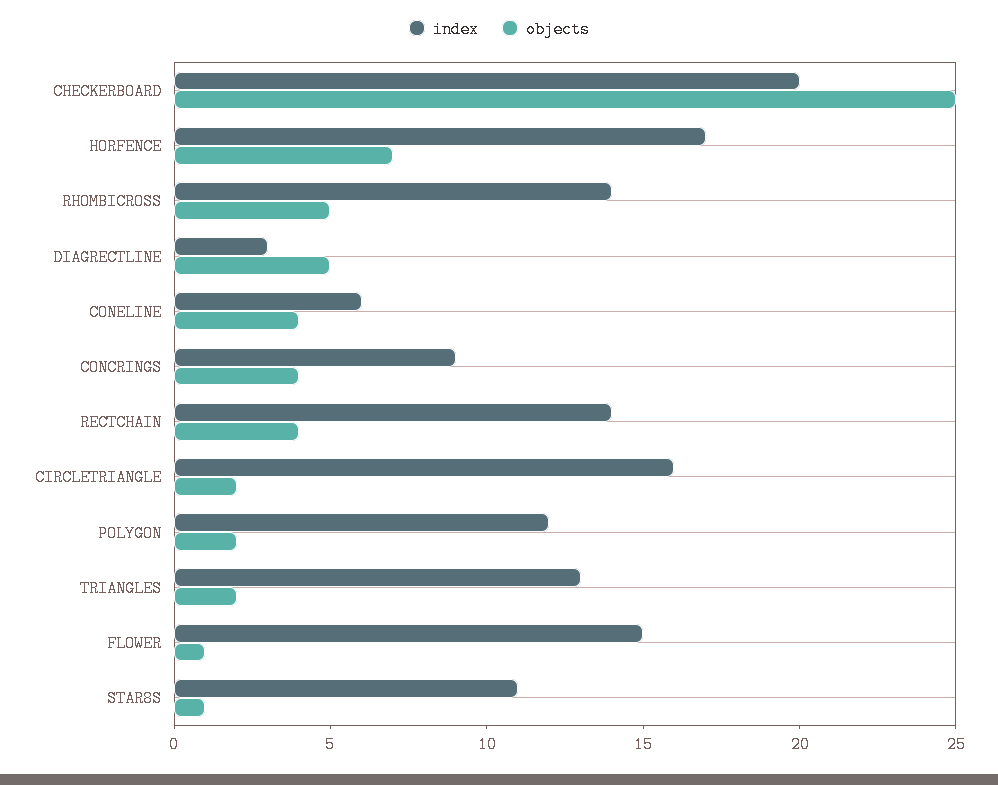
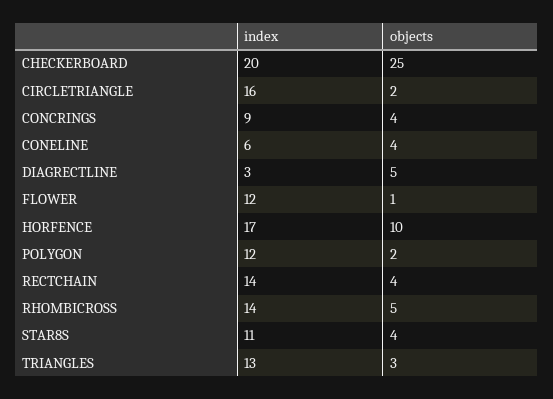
  {
    "index": {
      "CHECKERBOARD": 20,
      "HORFENCE": 17,
      "RHOMBICROSS": 14,
      "DIAGRECTLINE": 3,
      "CONELINE": 6,
      "CONCRINGS": 9,
      "RECTCHAIN": 14,
      "CIRCLETRIANGLE": 16,
      "POLYGON": 12,
      "TRIANGLES": 13,
-     "FLOWER": 15,
+     "FLOWER": 12,
      "STAR8S": 11
    },
    "objects": {
      "CHECKERBOARD": 25,
-     "HORFENCE": 7,
+     "HORFENCE": 10,
      "RHOMBICROSS": 5,
      "DIAGRECTLINE": 5,
      "CONELINE": 4,
      "CONCRINGS": 4,
      "RECTCHAIN": 4,
      "CIRCLETRIANGLE": 2,
      "POLYGON": 2,
-     "TRIANGLES": 2,
+     "TRIANGLES": 3,
      "FLOWER": 1,
-     "STAR8S": 1
+     "STAR8S": 4
    }
  }

